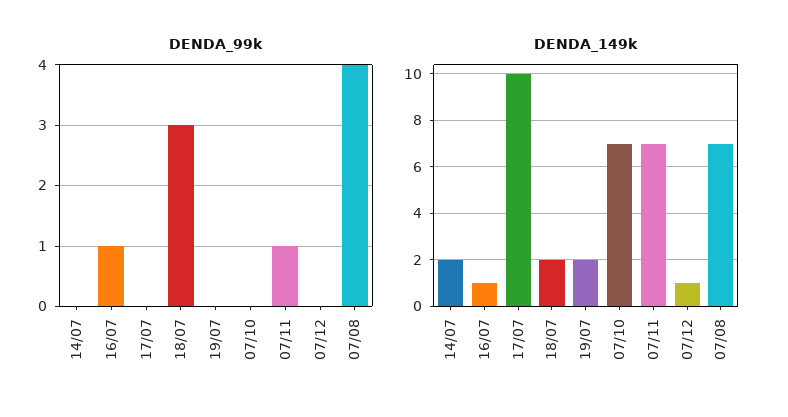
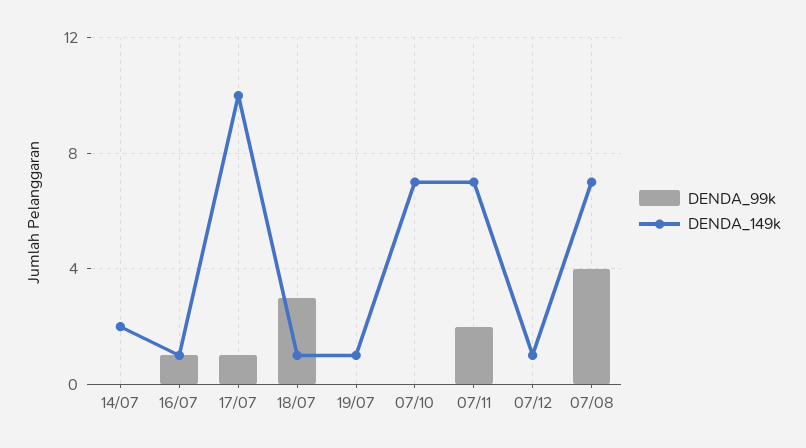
  {
    "DENDA_99k": {
      "14/07": 0,
      "16/07": 1,
-     "17/07": 0,
+     "17/07": 1,
      "18/07": 3,
      "19/07": 0,
      "07/10": 0,
-     "07/11": 1,
+     "07/11": 2,
      "07/12": 0,
      "07/08": 4
    },
    "DENDA_149k": {
      "14/07": 2,
      "16/07": 1,
      "17/07": 10,
-     "18/07": 2,
+     "18/07": 1,
-     "19/07": 2,
+     "19/07": 1,
      "07/10": 7,
      "07/11": 7,
      "07/12": 1,
      "07/08": 7
    }
  }

